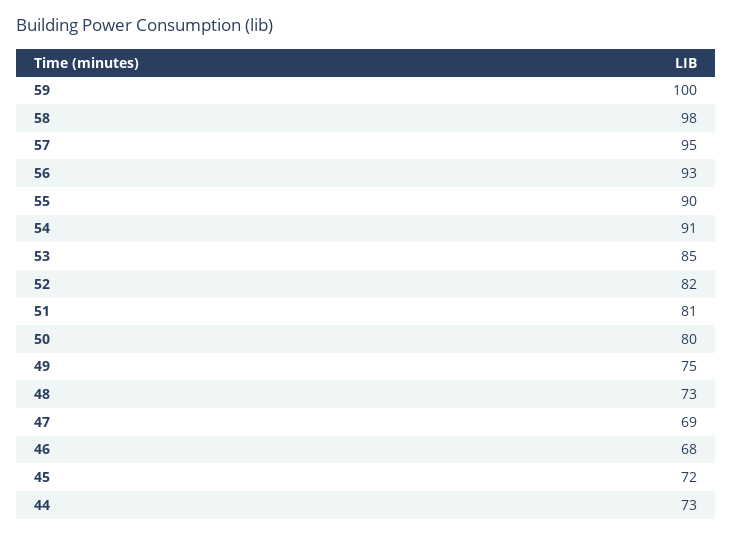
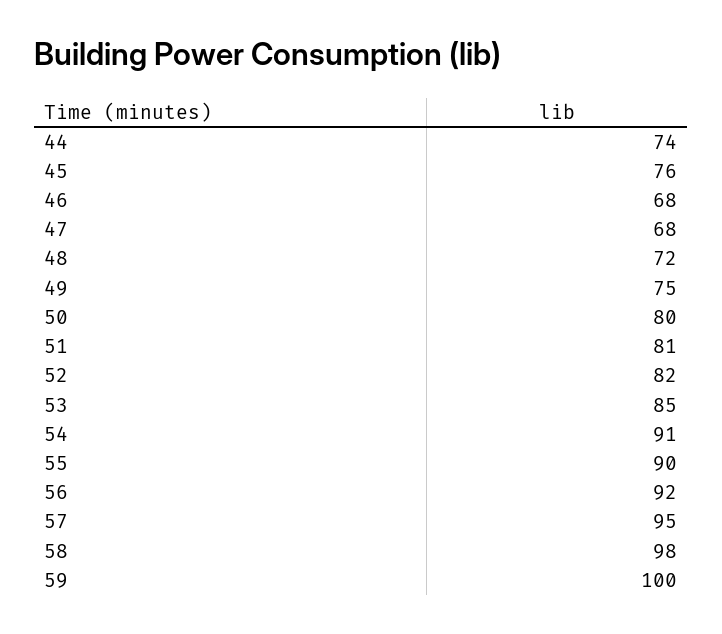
  {
    "59": 100,
    "58": 98,
    "57": 95,
-   "56": 93,
+   "56": 92,
    "55": 90,
    "54": 91,
    "53": 85,
    "52": 82,
    "51": 81,
    "50": 80,
    "49": 75,
-   "48": 73,
+   "48": 72,
-   "47": 69,
+   "47": 68,
    "46": 68,
-   "45": 72,
+   "45": 76,
-   "44": 73
+   "44": 74
  }

